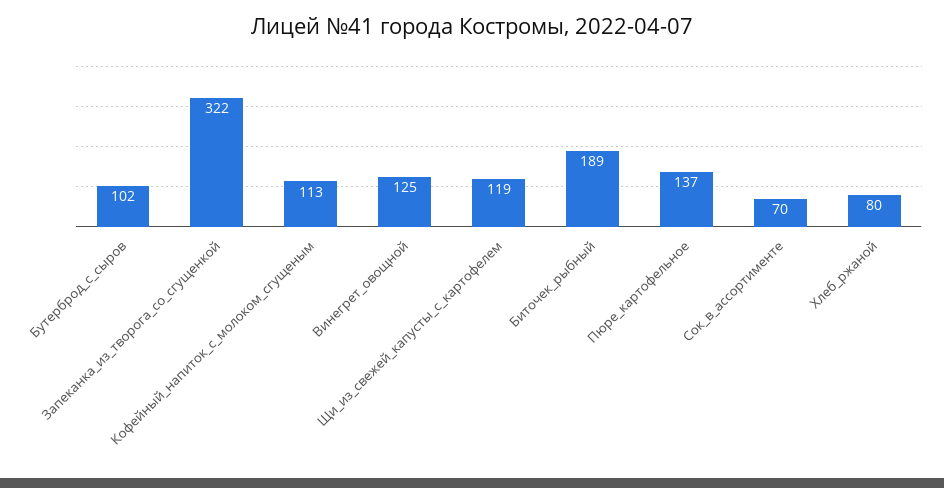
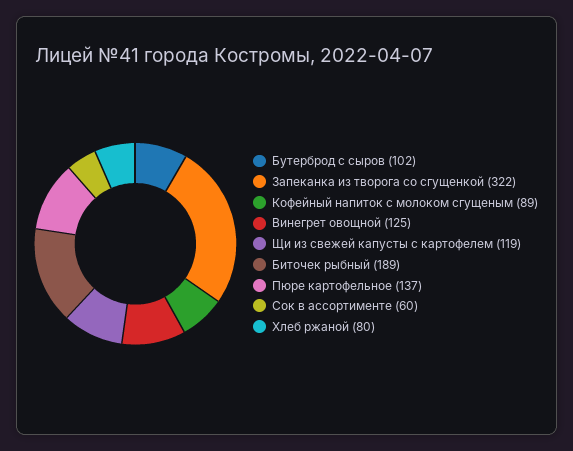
  {
    "Бутерброд_с_сыров": 102,
    "Запеканка_из_творога_со_сгущенкой": 322,
-   "Кофейный_напиток_с_молоком_сгущеным": 113,
+   "Кофейный_напиток_с_молоком_сгущеным": 89,
    "Винегрет_овощной": 125,
    "Щи_из_свежей_капусты_с_картофелем": 119,
    "Биточек_рыбный": 189,
    "Пюре_картофельное": 137,
-   "Сок_в_ассортименте": 70,
+   "Сок_в_ассортименте": 60,
    "Хлеб_ржаной": 80
  }

